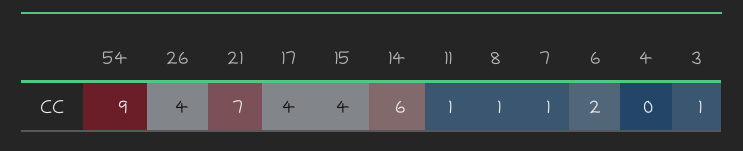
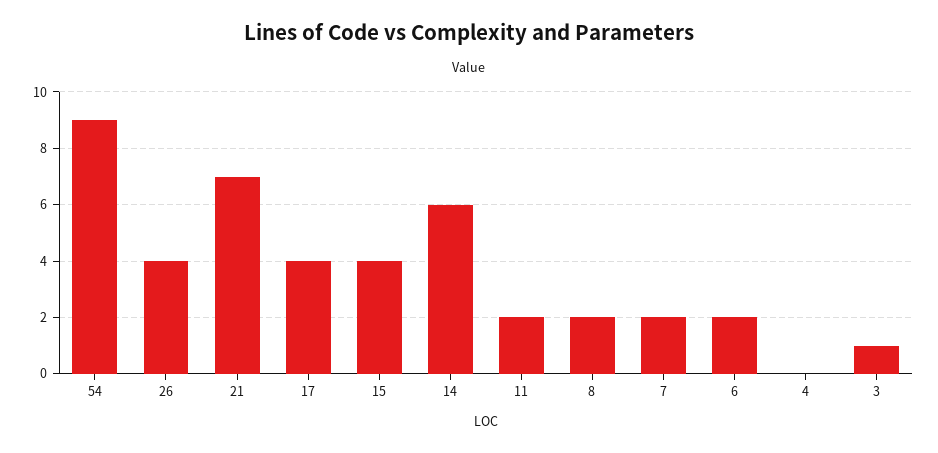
  {
    "54": 9,
    "26": 4,
    "21": 7,
    "17": 4,
    "15": 4,
    "14": 6,
-   "11": 1,
+   "11": 2,
-   "8": 1,
+   "8": 2,
-   "7": 1,
+   "7": 2,
    "6": 2,
    "4": 0,
    "3": 1
  }

